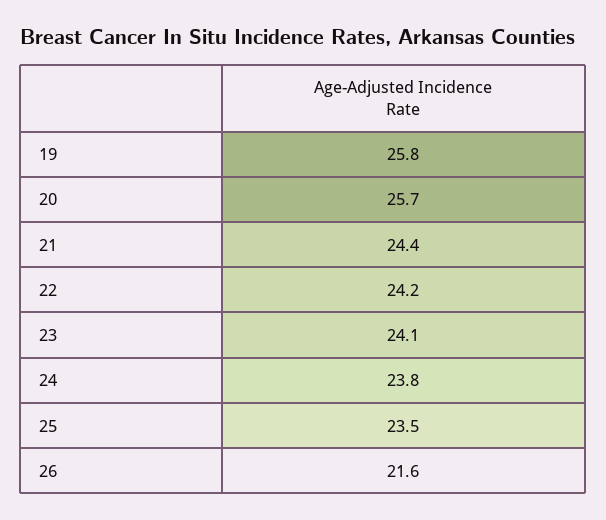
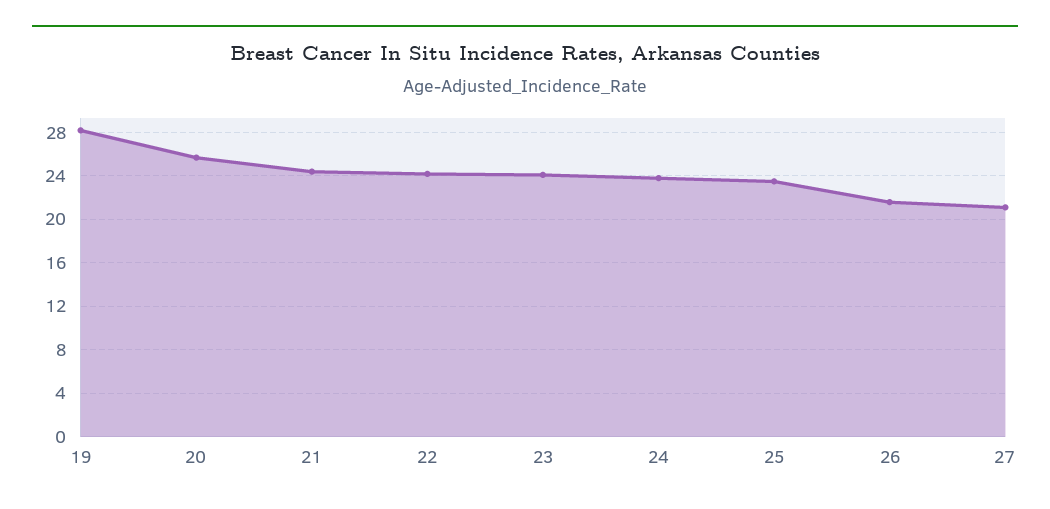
  {
-   "19": 25.8,
+   "19": 28,
    "20": 25.7,
    "21": 24.4,
    "22": 24.2,
    "23": 24.1,
    "24": 23.8,
    "25": 23.5,
-   "26": 21.6
+   "26": 21.6,
+   "27": 21
  }

